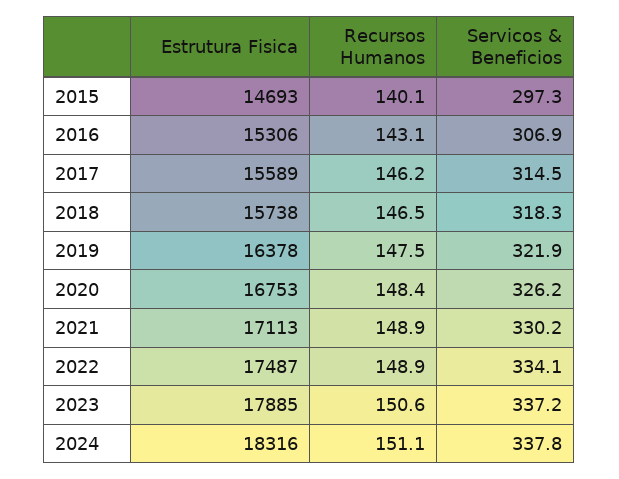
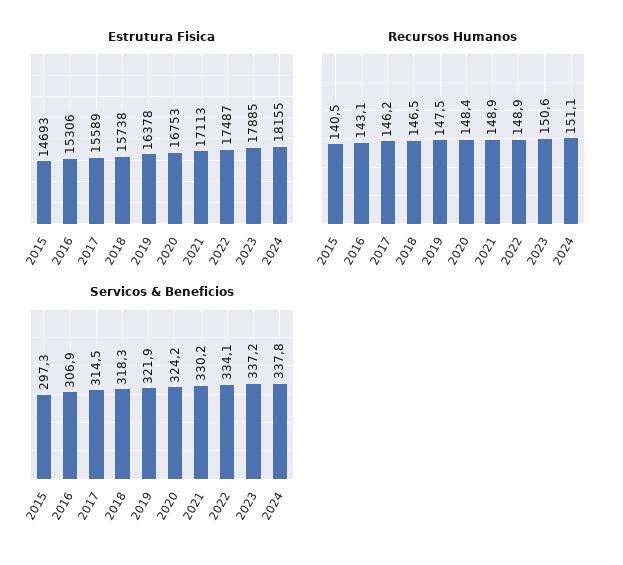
  {
    "Estrutura Fisica": {
      "2015": 14693,
      "2016": 15306,
      "2017": 15589,
      "2018": 15738,
      "2019": 16378,
      "2020": 16753,
      "2021": 17113,
      "2022": 17487,
      "2023": 17885,
-     "2024": 18316
+     "2024": 18155
    },
    "Recursos Humanos": {
-     "2015": 140.1,
+     "2015": 140.5,
      "2016": 143.1,
      "2017": 146.2,
      "2018": 146.5,
      "2019": 147.5,
      "2020": 148.4,
      "2021": 148.9,
      "2022": 148.9,
      "2023": 150.6,
      "2024": 151.1
    },
    "Servicos & Beneficios": {
      "2015": 297.3,
      "2016": 306.9,
      "2017": 314.5,
      "2018": 318.3,
      "2019": 321.9,
-     "2020": 326.2,
+     "2020": 324.2,
      "2021": 330.2,
      "2022": 334.1,
      "2023": 337.2,
      "2024": 337.8
    }
  }

